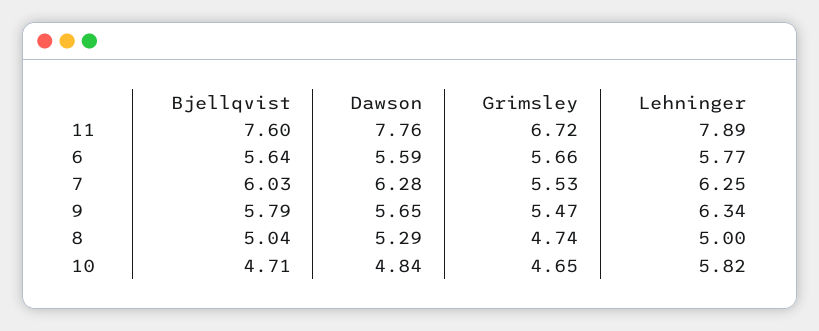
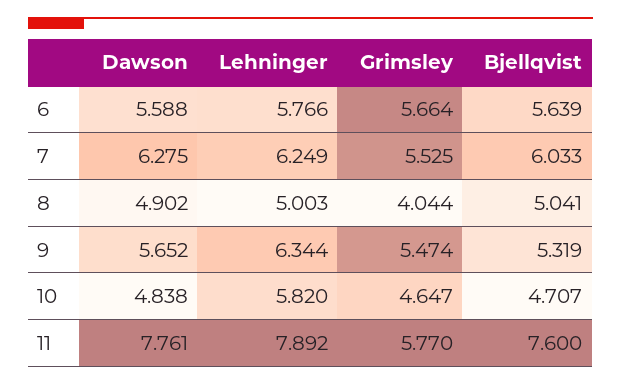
  {
    "Bjellqvist": {
      "11": 7.6,
      "6": 5.639,
      "7": 6.033,
-     "9": 5.79,
+     "9": 5.319,
      "8": 5.041,
      "10": 4.707
    },
    "Dawson": {
      "11": 7.761,
      "6": 5.588,
      "7": 6.275,
      "9": 5.652,
-     "8": 5.29,
+     "8": 4.902,
      "10": 4.838
    },
    "Grimsley": {
-     "11": 6.72,
+     "11": 5.77,
      "6": 5.664,
      "7": 5.525,
      "9": 5.474,
-     "8": 4.74,
+     "8": 4.044,
      "10": 4.647
    },
    "Lehninger": {
      "11": 7.892,
      "6": 5.766,
      "7": 6.249,
      "9": 6.344,
      "8": 5.003,
      "10": 5.82
    }
  }

